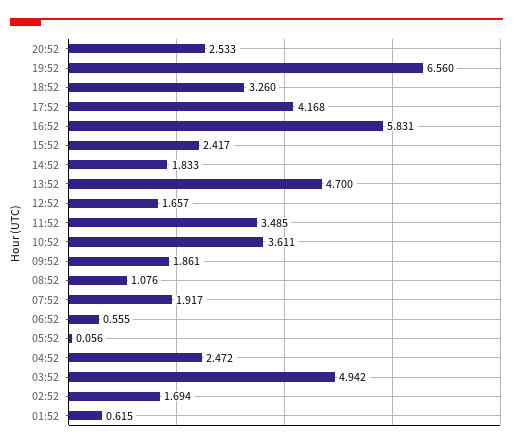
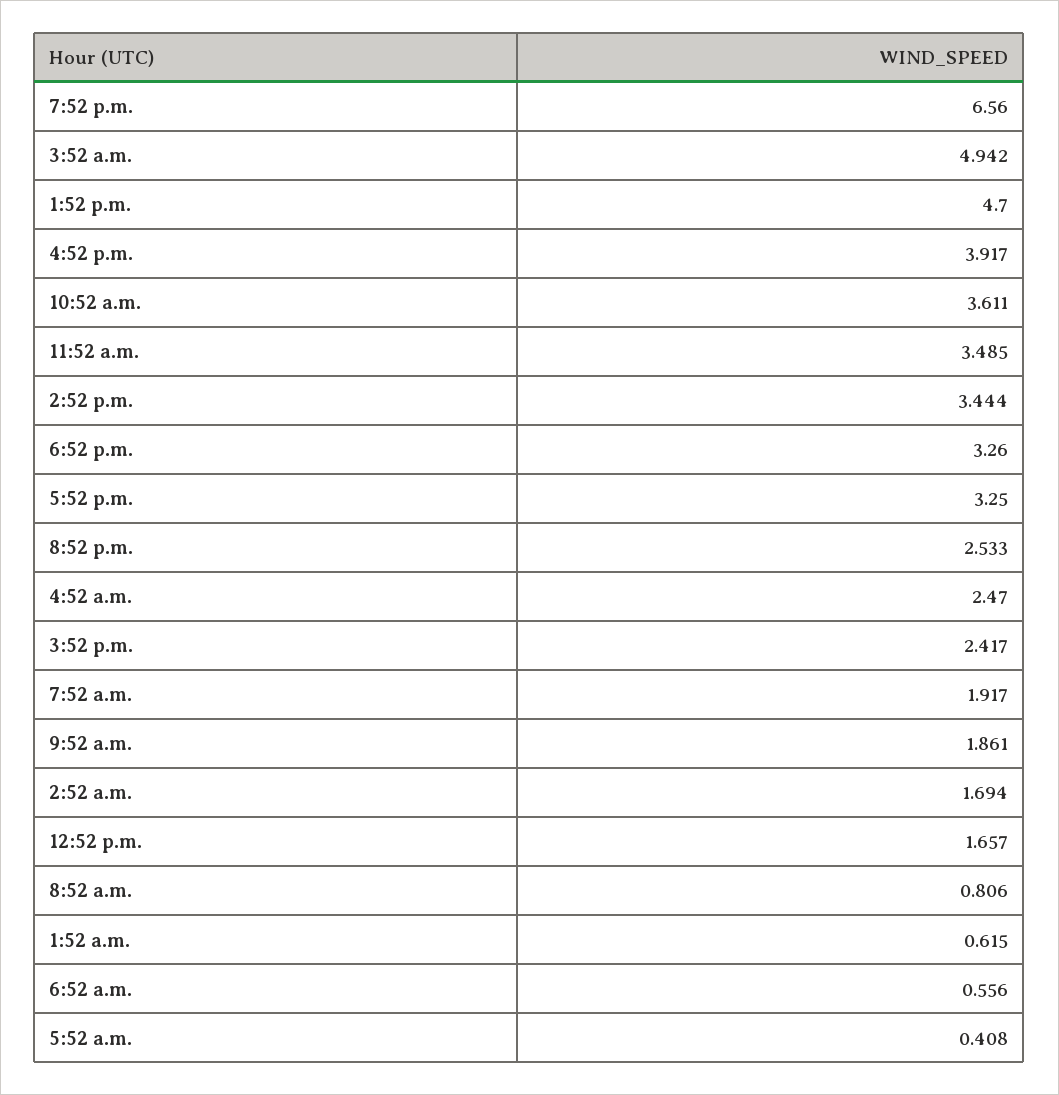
  {
    "20:52": 2.533,
    "19:52": 6.56,
    "18:52": 3.26,
-   "17:52": 4.168,
+   "17:52": 3.25,
-   "16:52": 5.831,
+   "16:52": 3.917,
    "15:52": 2.417,
-   "14:52": 1.833,
+   "14:52": 3.444,
    "13:52": 4.7,
    "12:52": 1.657,
    "11:52": 3.485,
    "10:52": 3.611,
    "09:52": 1.861,
-   "08:52": 1.076,
+   "08:52": 0.806,
    "07:52": 1.917,
-   "06:52": 0.555,
+   "06:52": 0.556,
-   "05:52": 0.056,
+   "05:52": 0.408,
-   "04:52": 2.472,
+   "04:52": 2.47,
    "03:52": 4.942,
    "02:52": 1.694,
    "01:52": 0.615
  }

